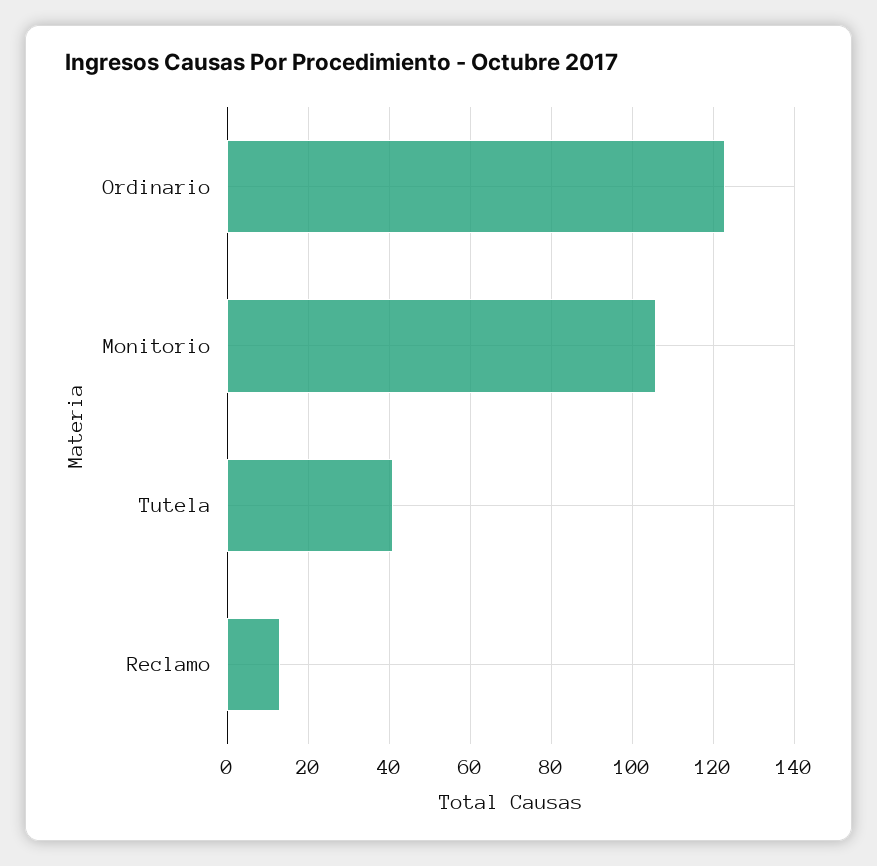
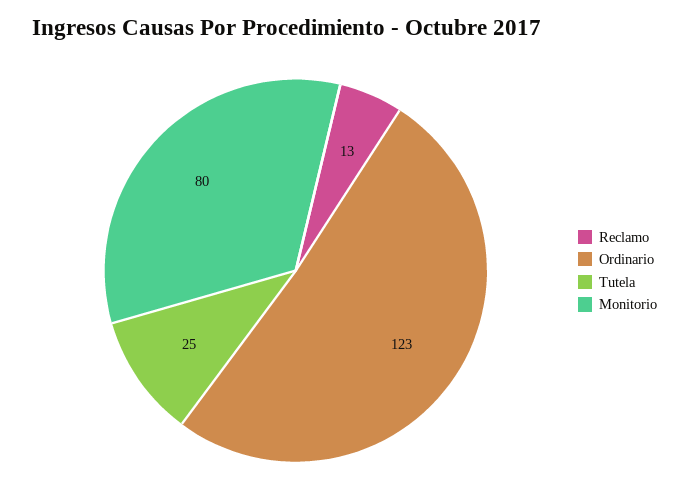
  {
    "Ordinario": 123,
-   "Monitorio": 105,
+   "Monitorio": 80,
-   "Tutela": 40,
+   "Tutela": 25,
    "Reclamo": 13
  }

